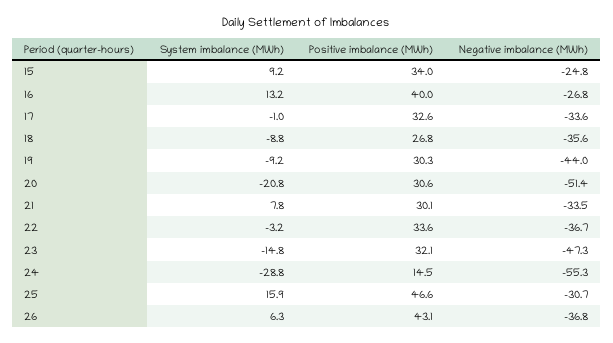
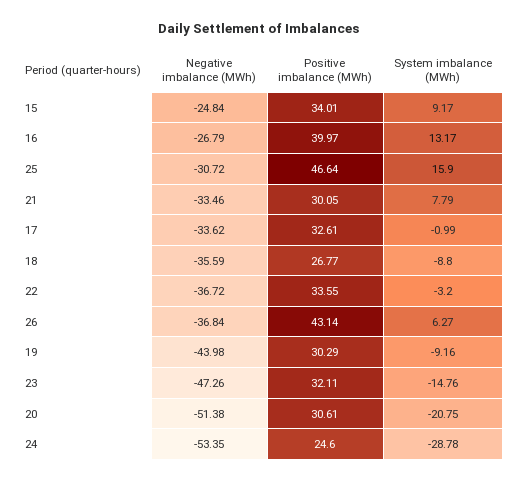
  {
    "System imbalance (MWh)": {
      "15": 9.17,
      "16": 13.17,
      "17": -0.99,
      "18": -8.8,
      "19": -9.16,
      "20": -20.75,
      "21": 7.79,
      "22": -3.2,
      "23": -14.76,
      "24": -28.78,
      "25": 15.9,
      "26": 6.27
    },
    "Positive imbalance (MWh)": {
      "15": 34.01,
      "16": 39.97,
      "17": 32.61,
      "18": 26.77,
      "19": 30.29,
      "20": 30.61,
      "21": 30.05,
      "22": 33.55,
      "23": 32.11,
-     "24": 14.5,
+     "24": 24.6,
      "25": 46.64,
      "26": 43.14
    },
    "Negative imbalance (MWh)": {
      "15": -24.84,
      "16": -26.79,
      "17": -33.62,
      "18": -35.59,
      "19": -43.98,
      "20": -51.38,
      "21": -33.46,
      "22": -36.72,
      "23": -47.26,
-     "24": -55.3,
+     "24": -53.35,
      "25": -30.72,
      "26": -36.84
    }
  }

